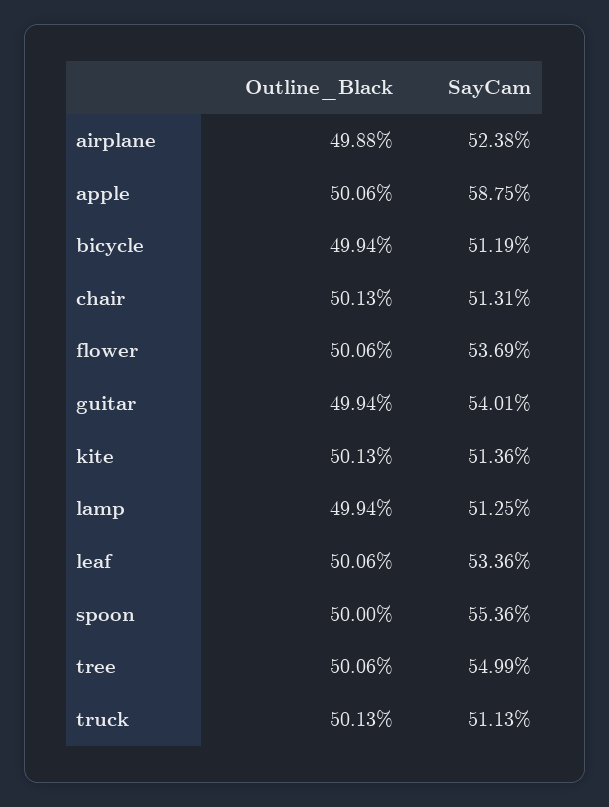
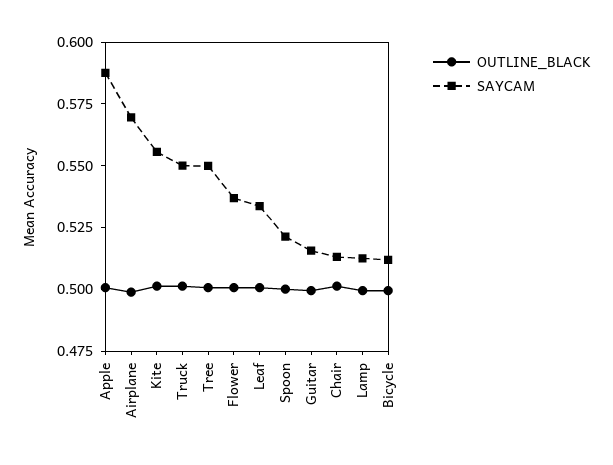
  {
    "Outline_Black": {
      "airplane": 0.4988,
      "apple": 0.5006,
      "bicycle": 0.4994,
      "chair": 0.5013,
      "flower": 0.5006,
      "guitar": 0.4994,
      "kite": 0.5013,
      "lamp": 0.4994,
      "leaf": 0.5006,
      "spoon": 0.5,
      "tree": 0.5006,
      "truck": 0.5013
    },
    "SayCam": {
-     "airplane": 0.5238,
+     "airplane": 0.57,
      "apple": 0.5875,
      "bicycle": 0.5119,
      "chair": 0.5131,
      "flower": 0.5369,
-     "guitar": 0.5401,
+     "guitar": 0.515,
-     "kite": 0.5136,
+     "kite": 0.555,
      "lamp": 0.5125,
      "leaf": 0.5336,
-     "spoon": 0.5536,
+     "spoon": 0.52,
      "tree": 0.5499,
-     "truck": 0.5113
+     "truck": 0.55
    }
  }

